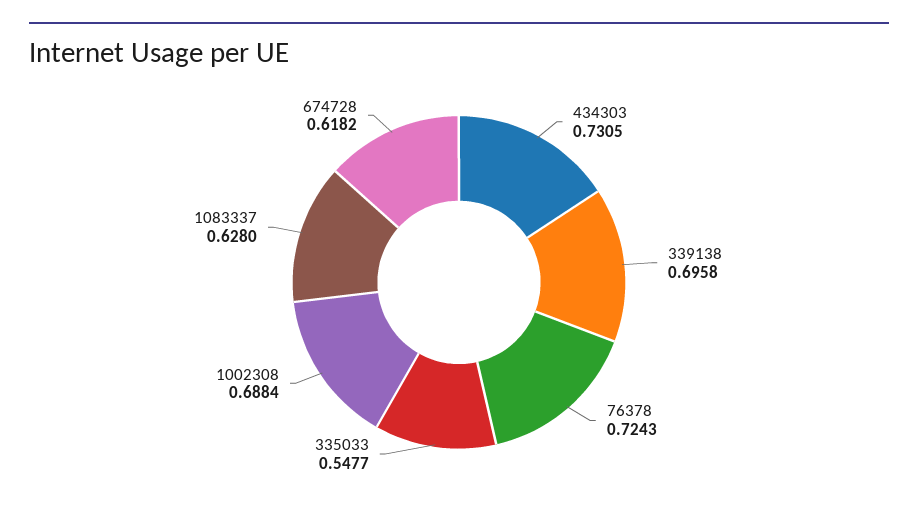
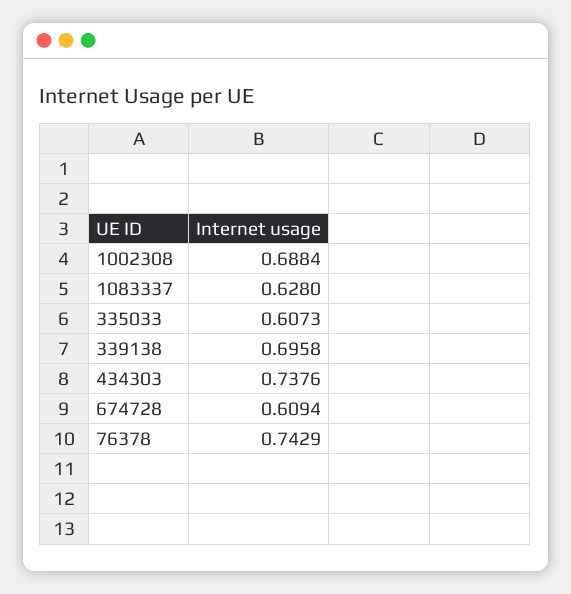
  {
-   "434303": 0.7305,
+   "434303": 0.7376,
    "339138": 0.6958,
-   "76378": 0.7243,
+   "76378": 0.7429,
-   "335033": 0.5477,
+   "335033": 0.6073,
    "1002308": 0.6884,
    "1083337": 0.628,
-   "674728": 0.6182
+   "674728": 0.6094
  }

